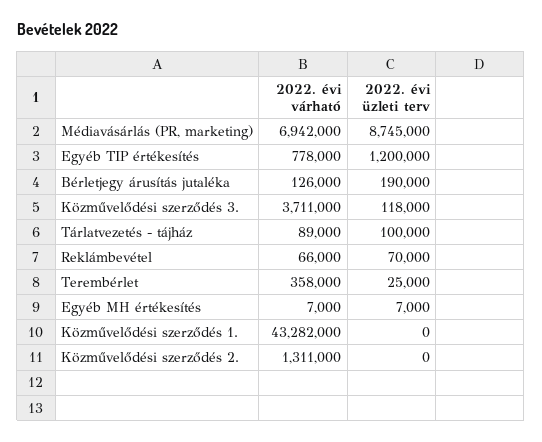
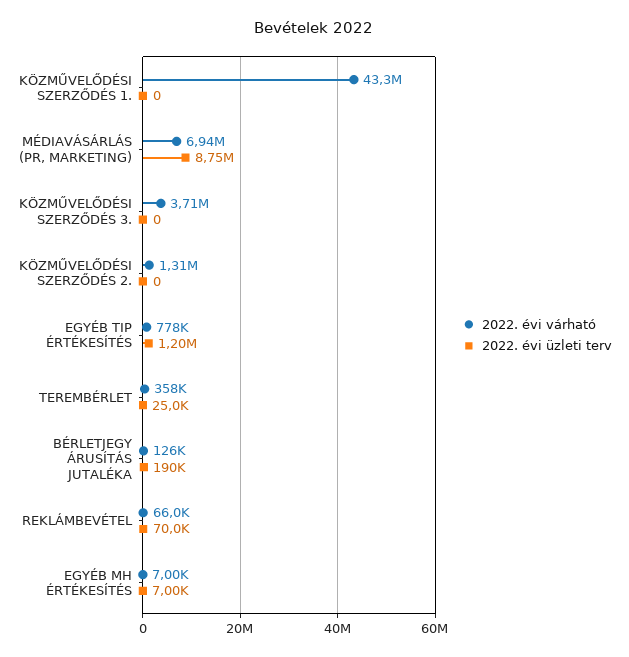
  {
    "2022. évi várható": {
      "Médiavásárlás (PR, marketing)": 6942000,
      "Egyéb TIP értékesítés": 778000,
      "Bérletjegy árusítás jutaléka": 126000,
      "Közművelődési szerződés 3.": 3711000,
-     "Tárlatvezetés - tájház": 89000,
      "Reklámbevétel": 66000,
      "Terembérlet": 358000,
      "Egyéb MH értékesítés": 7000,
      "Közművelődési szerződés 1.": 43282000,
      "Közművelődési szerződés 2.": 1311000
    },
    "2022. évi üzleti terv": {
      "Médiavásárlás (PR, marketing)": 8745000,
      "Egyéb TIP értékesítés": 1200000,
      "Bérletjegy árusítás jutaléka": 190000,
-     "Közművelődési szerződés 3.": 118000,
+     "Közművelődési szerződés 3.": 0,
-     "Tárlatvezetés - tájház": 100000,
      "Reklámbevétel": 70000,
      "Terembérlet": 25000,
      "Egyéb MH értékesítés": 7000,
      "Közművelődési szerződés 1.": 0,
      "Közművelődési szerződés 2.": 0
    }
  }

